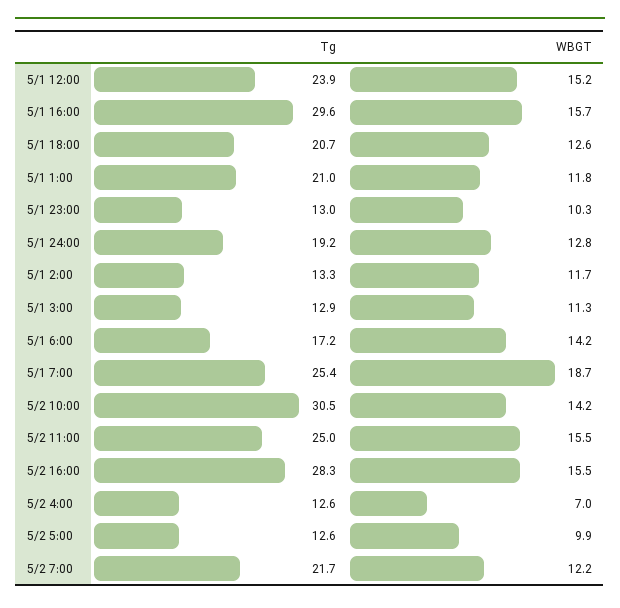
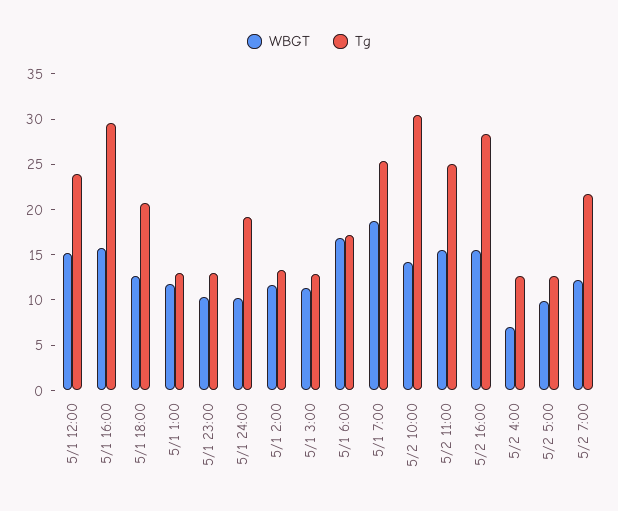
  {
    "Tg": {
      "5/1 12:00": 23.9,
      "5/1 16:00": 29.6,
      "5/1 18:00": 20.7,
-     "5/1 1:00": 21,
+     "5/1 1:00": 13,
      "5/1 23:00": 13,
      "5/1 24:00": 19.2,
      "5/1 2:00": 13.3,
      "5/1 3:00": 12.9,
      "5/1 6:00": 17.2,
      "5/1 7:00": 25.4,
      "5/2 10:00": 30.5,
      "5/2 11:00": 25,
      "5/2 16:00": 28.3,
      "5/2 4:00": 12.6,
      "5/2 5:00": 12.6,
      "5/2 7:00": 21.7
    },
    "WBGT": {
      "5/1 12:00": 15.2,
      "5/1 16:00": 15.7,
      "5/1 18:00": 12.6,
      "5/1 1:00": 11.8,
      "5/1 23:00": 10.3,
-     "5/1 24:00": 12.8,
+     "5/1 24:00": 10,
      "5/1 2:00": 11.7,
      "5/1 3:00": 11.3,
-     "5/1 6:00": 14.2,
+     "5/1 6:00": 17,
      "5/1 7:00": 18.7,
      "5/2 10:00": 14.2,
      "5/2 11:00": 15.5,
      "5/2 16:00": 15.5,
      "5/2 4:00": 7,
      "5/2 5:00": 9.9,
      "5/2 7:00": 12.2
    }
  }

